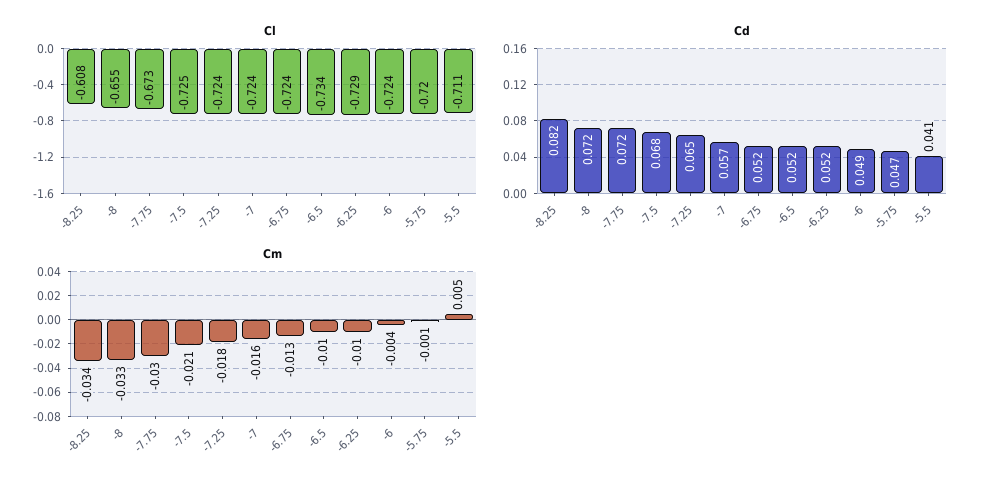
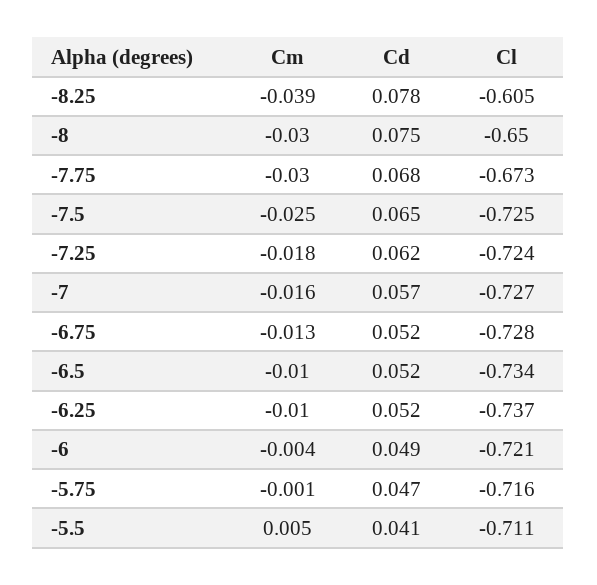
  {
    "Cl": {
-     "-8.25": -0.608,
+     "-8.25": -0.605,
-     "-8": -0.655,
+     "-8": -0.65,
      "-7.75": -0.673,
      "-7.5": -0.725,
      "-7.25": -0.724,
-     "-7": -0.724,
+     "-7": -0.727,
-     "-6.75": -0.724,
+     "-6.75": -0.728,
      "-6.5": -0.734,
-     "-6.25": -0.729,
+     "-6.25": -0.737,
-     "-6": -0.724,
+     "-6": -0.721,
-     "-5.75": -0.72,
+     "-5.75": -0.716,
      "-5.5": -0.711
    },
    "Cd": {
-     "-8.25": 0.082,
+     "-8.25": 0.078,
-     "-8": 0.072,
+     "-8": 0.075,
-     "-7.75": 0.072,
+     "-7.75": 0.068,
-     "-7.5": 0.068,
+     "-7.5": 0.065,
-     "-7.25": 0.065,
+     "-7.25": 0.062,
      "-7": 0.057,
      "-6.75": 0.052,
      "-6.5": 0.052,
      "-6.25": 0.052,
      "-6": 0.049,
      "-5.75": 0.047,
      "-5.5": 0.041
    },
    "Cm": {
-     "-8.25": -0.034,
+     "-8.25": -0.039,
-     "-8": -0.033,
+     "-8": -0.03,
      "-7.75": -0.03,
-     "-7.5": -0.021,
+     "-7.5": -0.025,
      "-7.25": -0.018,
      "-7": -0.016,
      "-6.75": -0.013,
      "-6.5": -0.01,
      "-6.25": -0.01,
      "-6": -0.004,
      "-5.75": -0.001,
      "-5.5": 0.005
    }
  }

